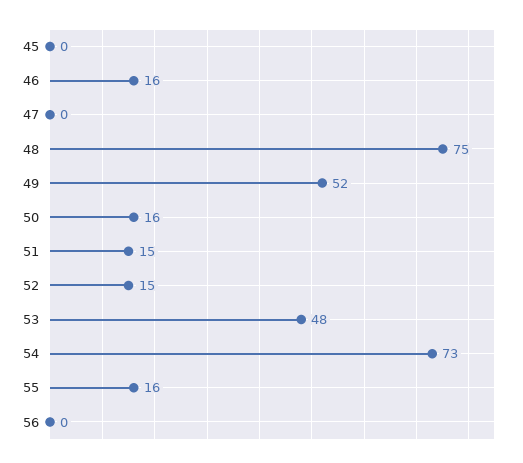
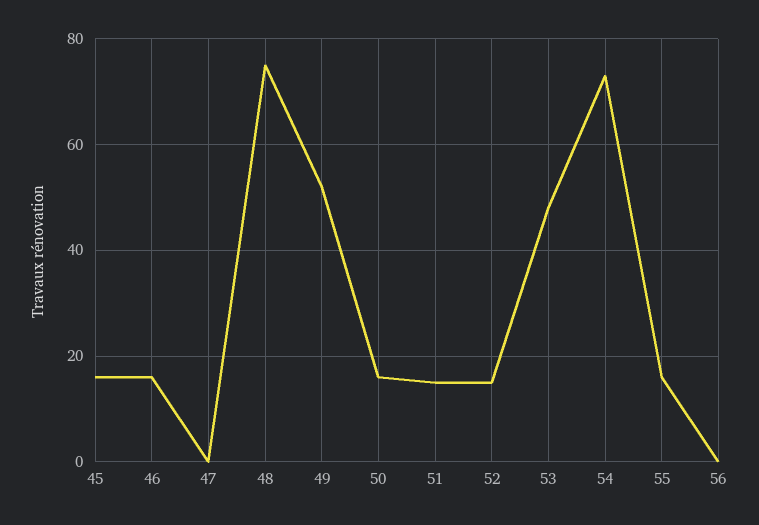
  {
-   "45": 0,
+   "45": 15,
    "46": 16,
    "47": 0,
    "48": 75,
    "49": 52,
    "50": 16,
    "51": 15,
    "52": 15,
    "53": 48,
    "54": 73,
    "55": 16,
    "56": 0
  }

